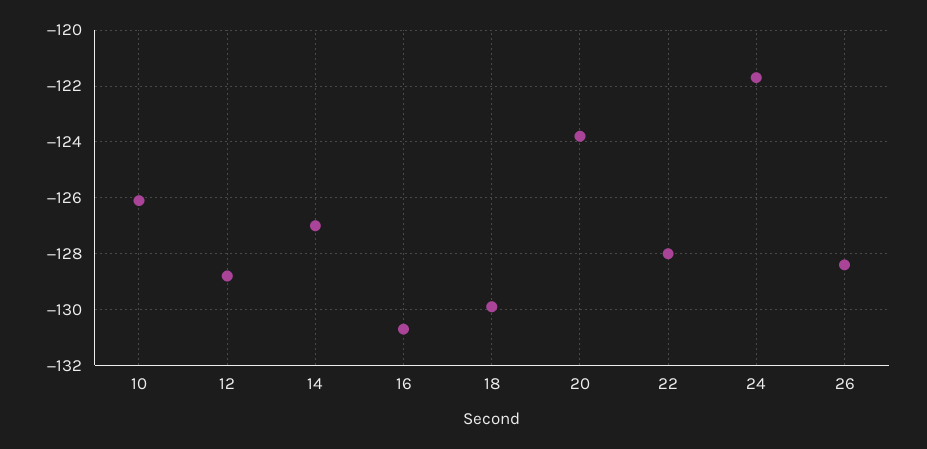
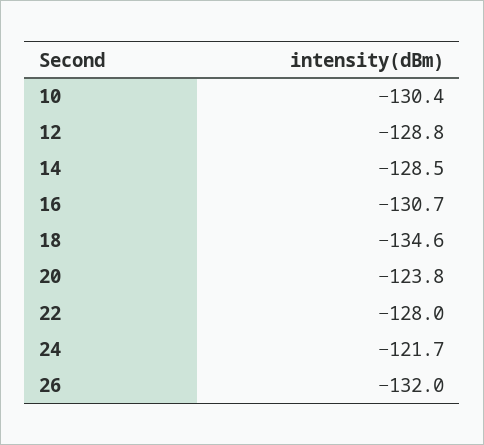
  {
-   "10": -126,
+   "10": -130.4,
    "12": -128.8,
-   "14": -127,
+   "14": -128.5,
    "16": -130.7,
-   "18": -130,
+   "18": -134.6,
    "20": -123.8,
    "22": -128,
    "24": -121.7,
-   "26": -128.5
+   "26": -132
  }

